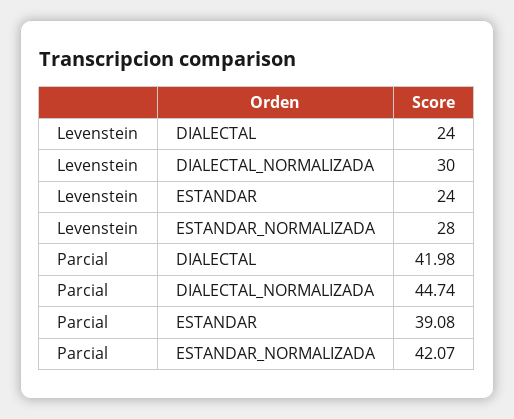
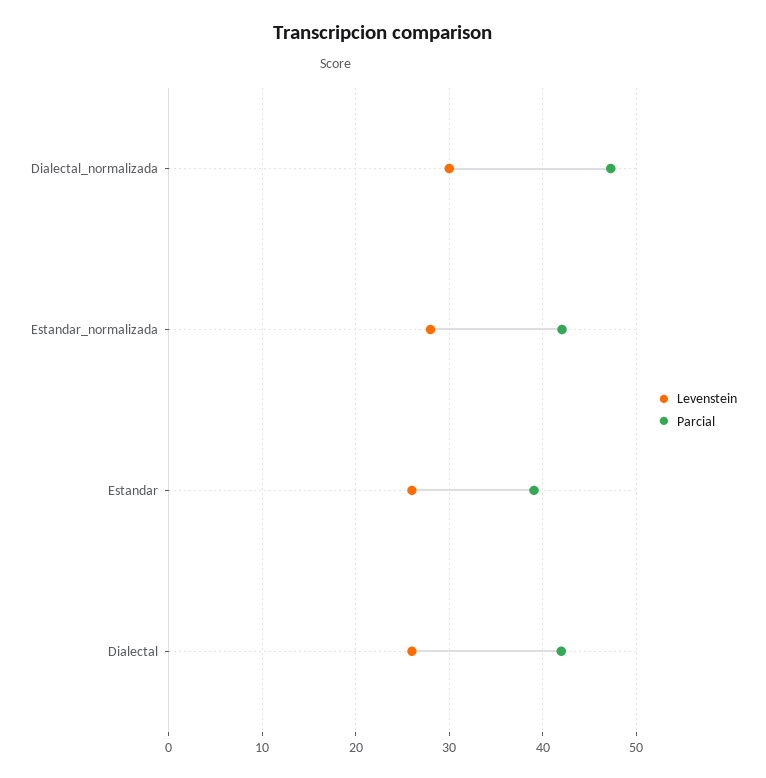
  {
    "Levenstein": {
-     "DIALECTAL": 24,
+     "DIALECTAL": 26,
      "DIALECTAL_NORMALIZADA": 30,
-     "ESTANDAR": 24,
+     "ESTANDAR": 26,
      "ESTANDAR_NORMALIZADA": 28
    },
    "Parcial": {
      "DIALECTAL": 41.98,
-     "DIALECTAL_NORMALIZADA": 44.74,
+     "DIALECTAL_NORMALIZADA": 47,
      "ESTANDAR": 39.08,
      "ESTANDAR_NORMALIZADA": 42.07
    }
  }

